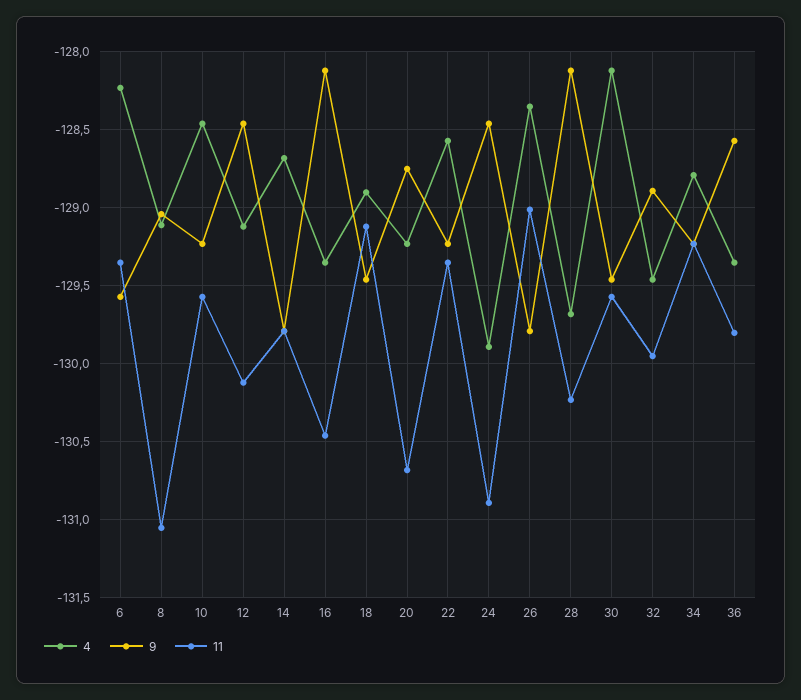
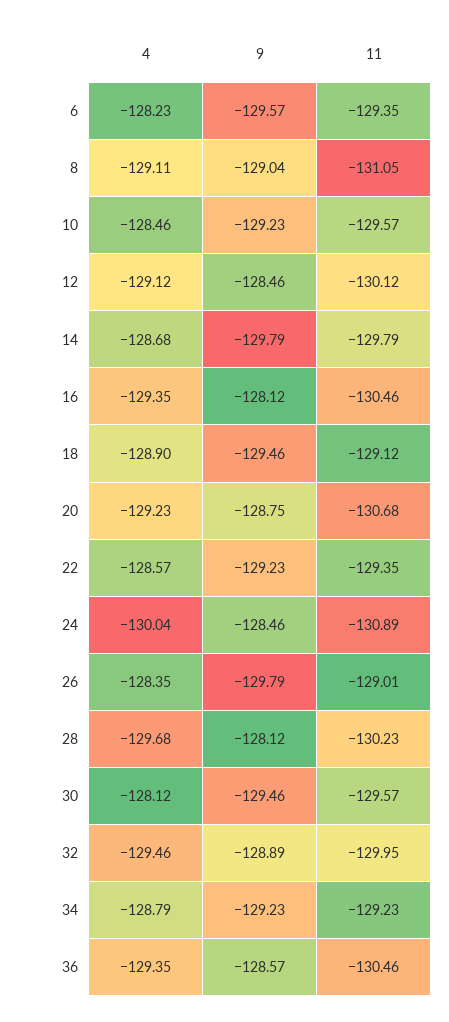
  {
    "4": {
      "6": -128.23,
      "8": -129.11,
      "10": -128.46,
      "12": -129.12,
      "14": -128.68,
      "16": -129.35,
      "18": -128.9,
      "20": -129.23,
      "22": -128.57,
-     "24": -129.9,
+     "24": -130.04,
      "26": -128.35,
      "28": -129.68,
      "30": -128.12,
      "32": -129.46,
      "34": -128.79,
      "36": -129.35
    },
    "9": {
      "6": -129.57,
      "8": -129.04,
      "10": -129.23,
      "12": -128.46,
      "14": -129.79,
      "16": -128.12,
      "18": -129.46,
      "20": -128.75,
      "22": -129.23,
      "24": -128.46,
      "26": -129.79,
      "28": -128.12,
      "30": -129.46,
      "32": -128.89,
      "34": -129.23,
      "36": -128.57
    },
    "11": {
      "6": -129.35,
      "8": -131.05,
      "10": -129.57,
      "12": -130.12,
      "14": -129.79,
      "16": -130.46,
      "18": -129.12,
      "20": -130.68,
      "22": -129.35,
      "24": -130.89,
      "26": -129.01,
      "28": -130.23,
      "30": -129.57,
      "32": -129.95,
      "34": -129.23,
-     "36": -129.8
+     "36": -130.46
    }
  }

